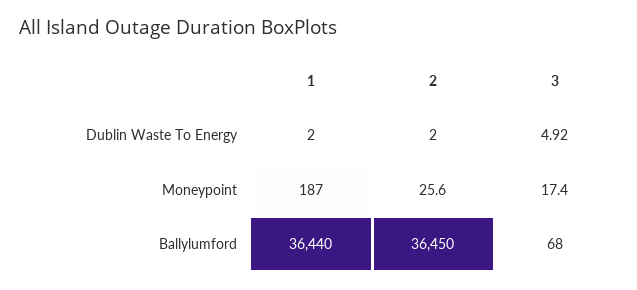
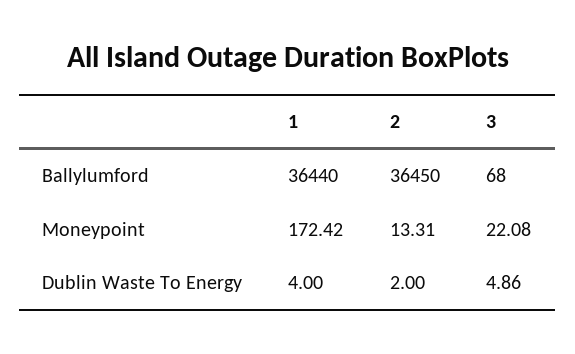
  {
    "1": {
-     "Dublin Waste To Energy": 2,
+     "Dublin Waste To Energy": 4,
-     "Moneypoint": 187,
+     "Moneypoint": 172.42,
      "Ballylumford": 36440
    },
    "2": {
      "Dublin Waste To Energy": 2,
-     "Moneypoint": 25.6,
+     "Moneypoint": 13.31,
      "Ballylumford": 36450
    },
    "3": {
-     "Dublin Waste To Energy": 4.92,
+     "Dublin Waste To Energy": 4.86,
-     "Moneypoint": 17.4,
+     "Moneypoint": 22.08,
      "Ballylumford": 68
    }
  }

